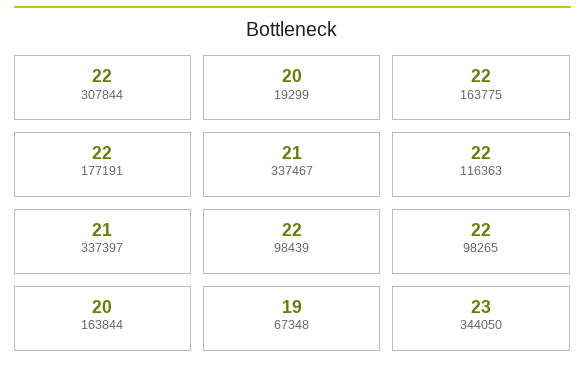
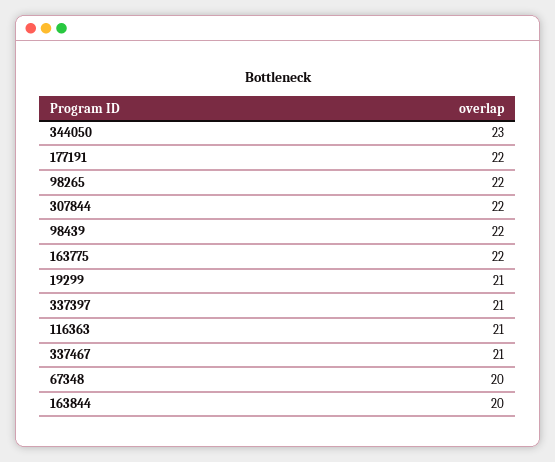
  {
    "307844": 22,
-   "19299": 20,
+   "19299": 21,
    "163775": 22,
    "177191": 22,
    "337467": 21,
-   "116363": 22,
+   "116363": 21,
    "337397": 21,
    "98439": 22,
    "98265": 22,
    "163844": 20,
-   "67348": 19,
+   "67348": 20,
    "344050": 23
  }

